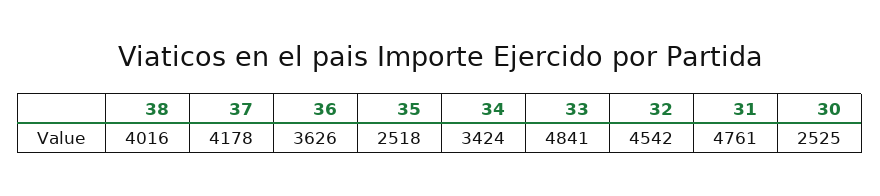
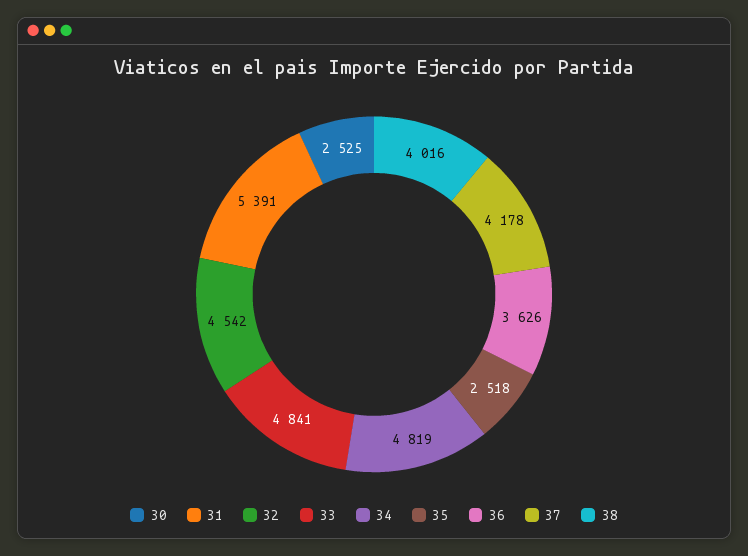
  {
    "38": 4016,
    "37": 4178,
    "36": 3626,
    "35": 2518,
-   "34": 3424,
+   "34": 4819,
    "33": 4841,
    "32": 4542,
-   "31": 4761,
+   "31": 5391,
    "30": 2525
  }

